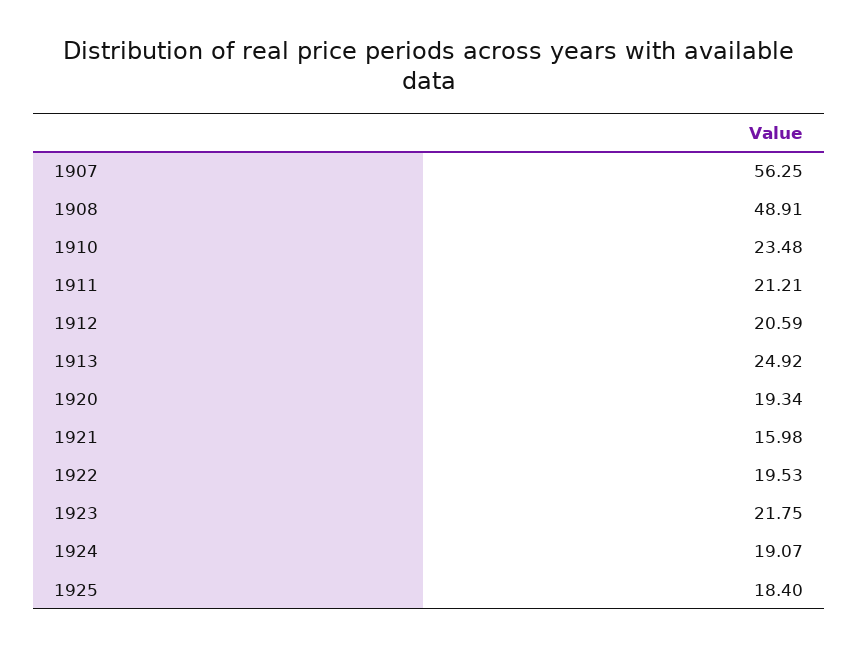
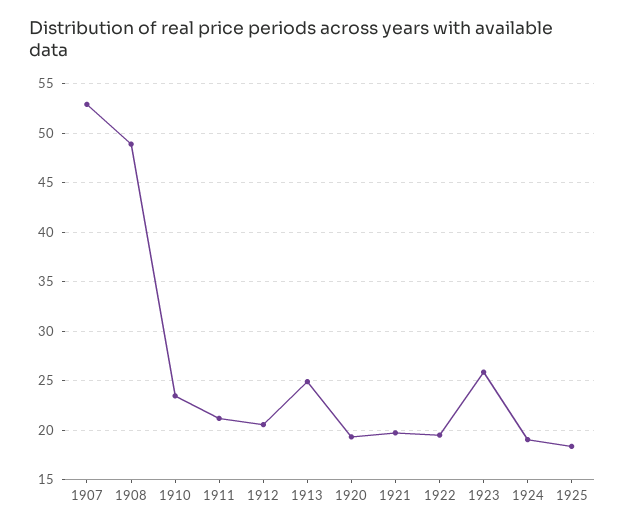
  {
-   "1907": 56.25,
+   "1907": 53,
    "1908": 48.91,
    "1910": 23.48,
    "1911": 21.21,
    "1912": 20.59,
    "1913": 24.92,
    "1920": 19.34,
-   "1921": 15.98,
+   "1921": 20,
    "1922": 19.53,
-   "1923": 21.75,
+   "1923": 26,
    "1924": 19.07,
    "1925": 18.4
  }

